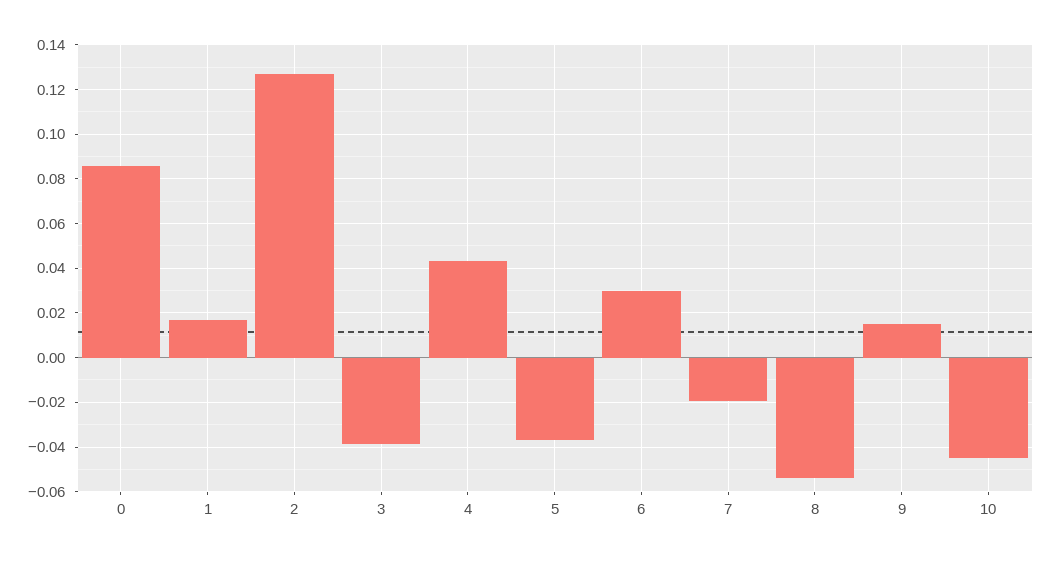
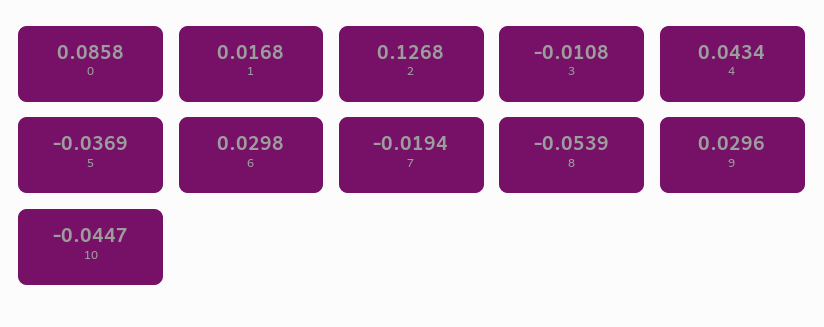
  {
    "0": 0.0858,
    "1": 0.0168,
    "2": 0.1268,
-   "3": -0.04,
+   "3": -0.0108,
    "4": 0.0434,
    "5": -0.0369,
    "6": 0.0298,
    "7": -0.0194,
    "8": -0.0539,
-   "9": 0.015,
+   "9": 0.0296,
    "10": -0.0447
  }

